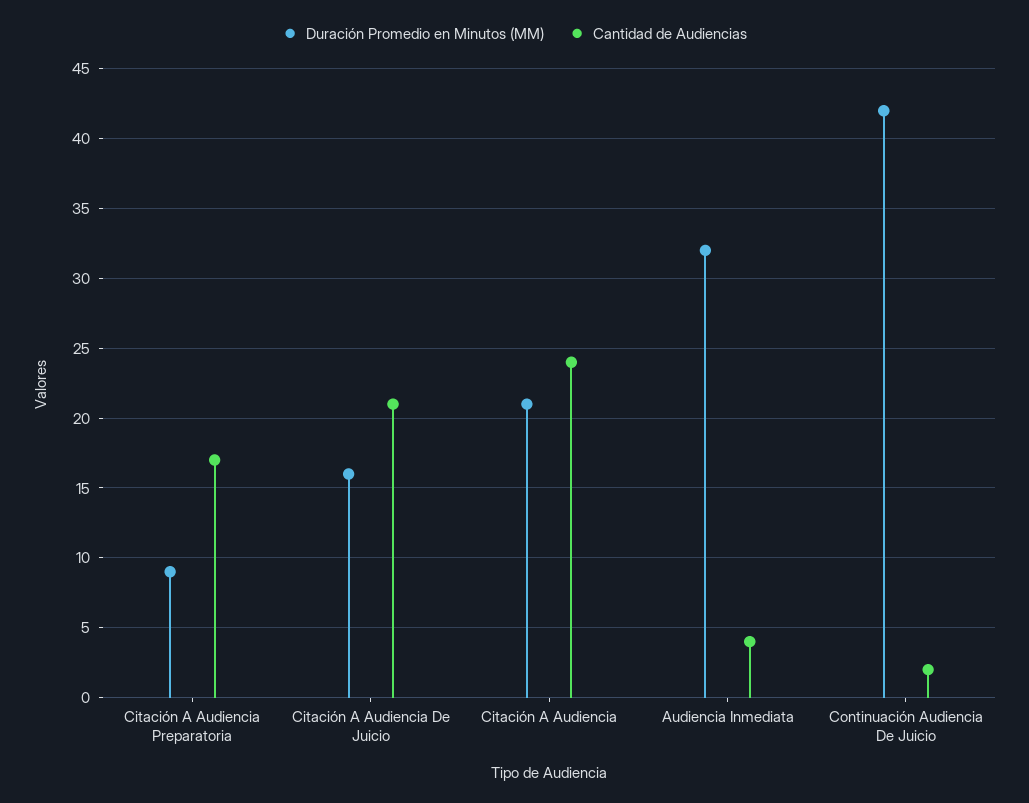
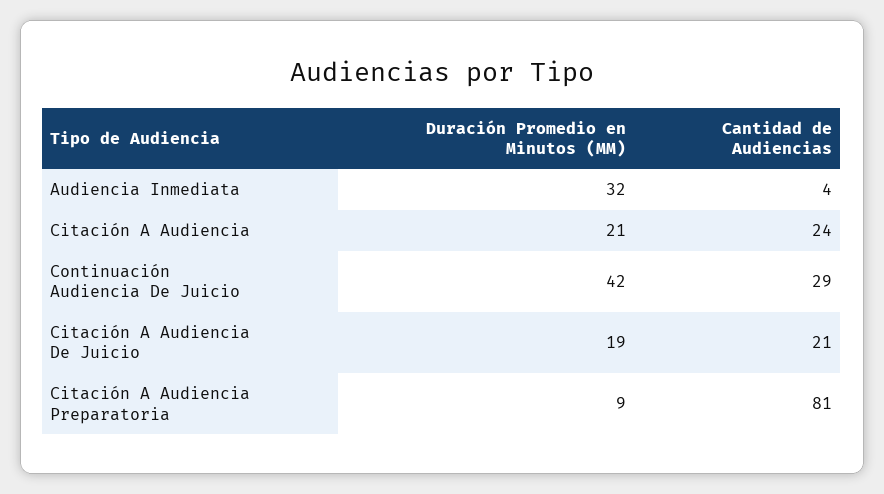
  {
    "Duración Promedio en Minutos (MM)": {
      "Citación A Audiencia Preparatoria": 9,
-     "Citación A Audiencia De Juicio": 16,
+     "Citación A Audiencia De Juicio": 19,
      "Citación A Audiencia": 21,
      "Audiencia Inmediata": 32,
      "Continuación Audiencia De Juicio": 42
    },
    "Cantidad de Audiencias": {
-     "Citación A Audiencia Preparatoria": 17,
+     "Citación A Audiencia Preparatoria": 81,
      "Citación A Audiencia De Juicio": 21,
      "Citación A Audiencia": 24,
      "Audiencia Inmediata": 4,
-     "Continuación Audiencia De Juicio": 2
+     "Continuación Audiencia De Juicio": 29
    }
  }

